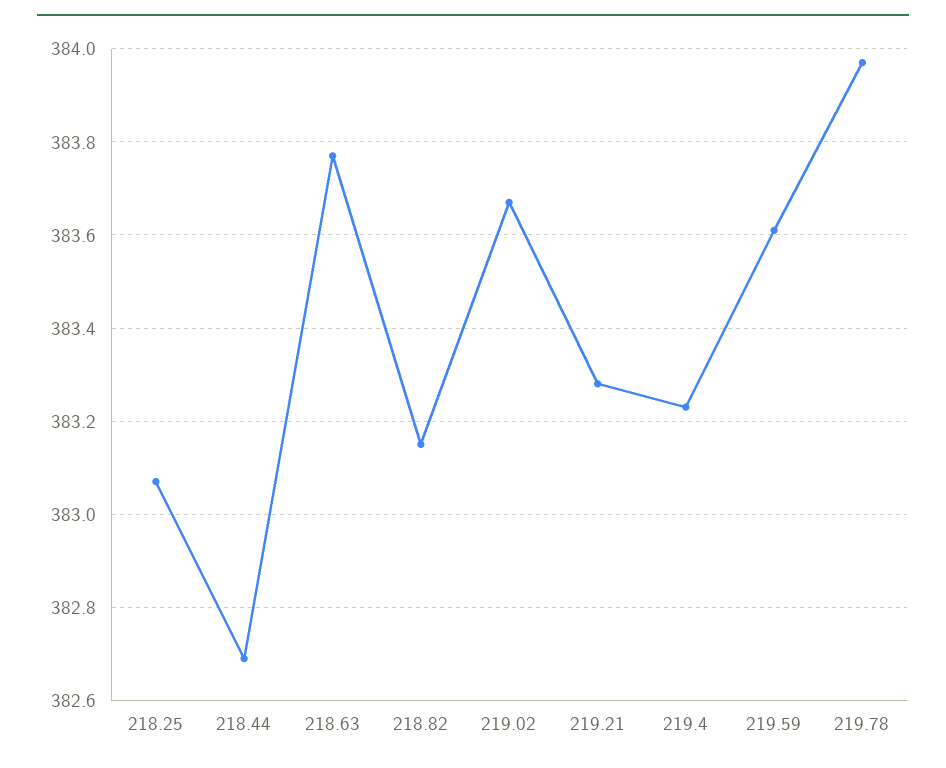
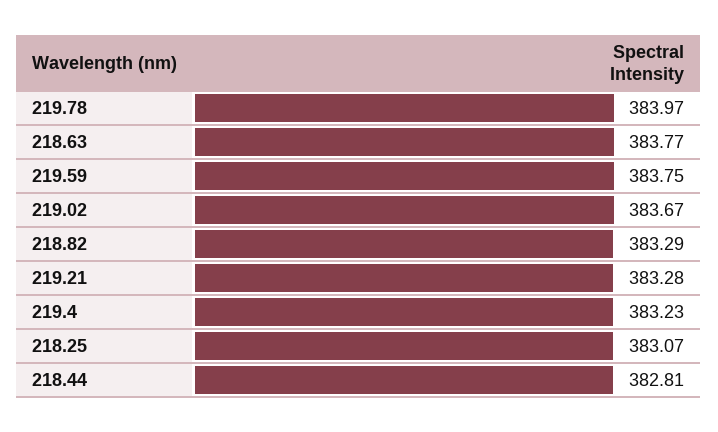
  {
    "218.25": 383.07,
-   "218.44": 382.7,
+   "218.44": 382.81,
    "218.63": 383.77,
-   "218.82": 383.15,
+   "218.82": 383.29,
    "219.02": 383.67,
    "219.21": 383.28,
    "219.4": 383.23,
-   "219.59": 383.6,
+   "219.59": 383.75,
    "219.78": 383.97
  }

